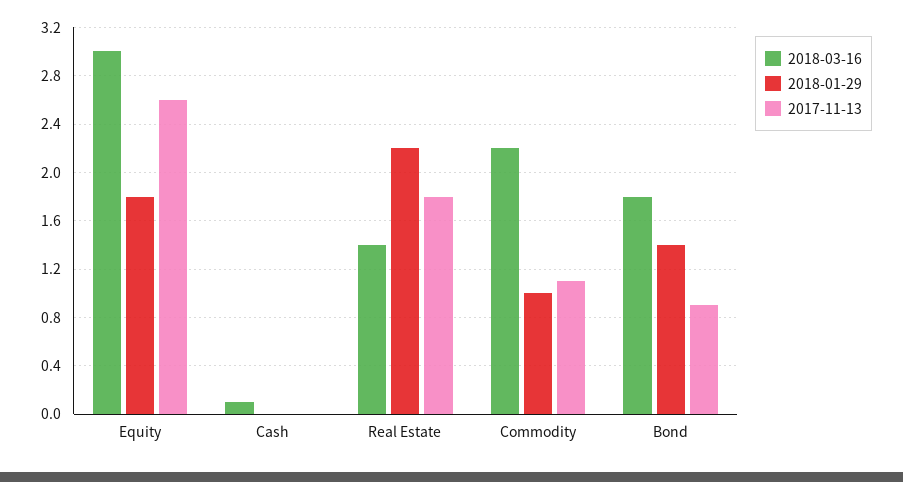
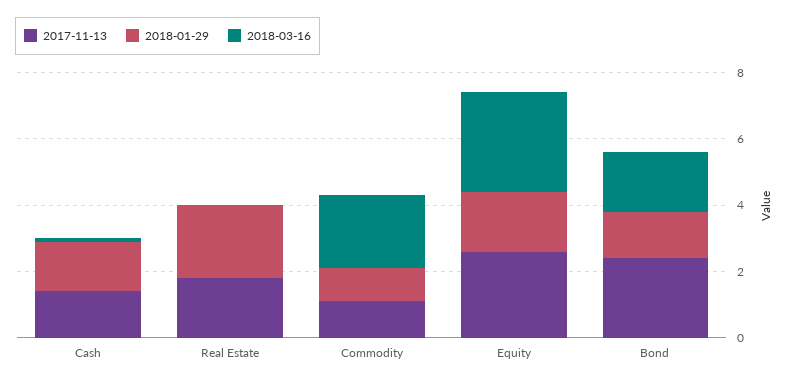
  {
    "2018-03-16": {
      "Equity": 3,
      "Cash": 0.1,
-     "Real Estate": 1.4,
+     "Real Estate": 0,
      "Commodity": 2.2,
      "Bond": 1.8
    },
    "2018-01-29": {
      "Equity": 1.8,
-     "Cash": 0,
+     "Cash": 1.5,
      "Real Estate": 2.2,
      "Commodity": 1,
      "Bond": 1.4
    },
    "2017-11-13": {
      "Equity": 2.6,
-     "Cash": 0,
+     "Cash": 1.5,
      "Real Estate": 1.8,
      "Commodity": 1.1,
-     "Bond": 0.9
+     "Bond": 2.5
    }
  }

